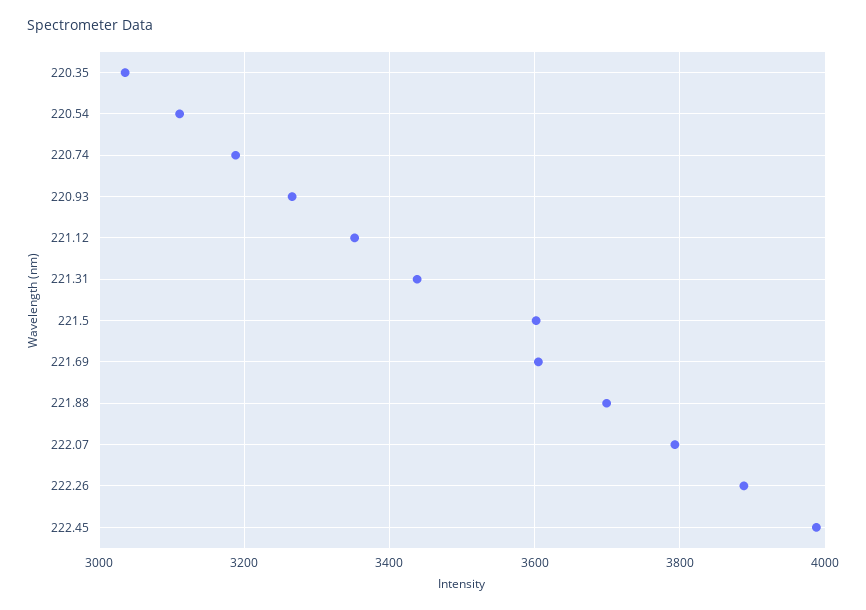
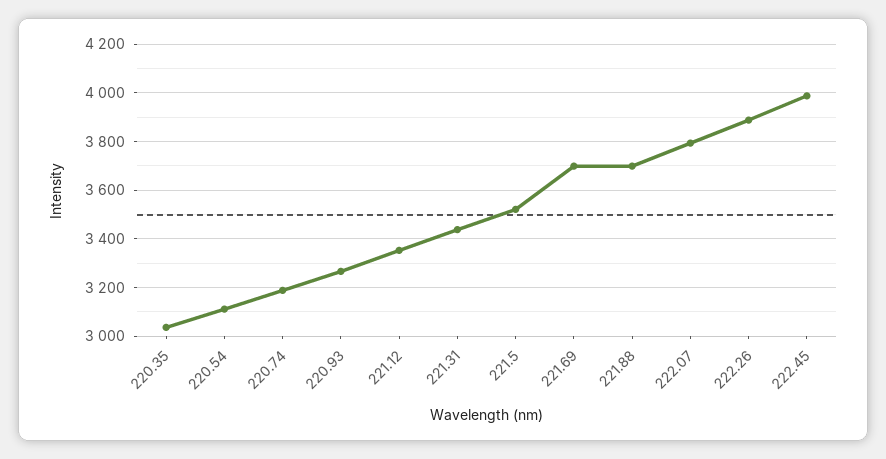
  {
    "220.35": 3040,
    "220.54": 3120,
    "220.74": 3180,
    "220.93": 3260,
    "221.12": 3360,
    "221.31": 3440,
-   "221.5": 3600,
+   "221.5": 3525,
-   "221.69": 3600,
+   "221.69": 3700,
    "221.88": 3700,
    "222.07": 3800,
    "222.26": 3880,
    "222.45": 3980
  }

